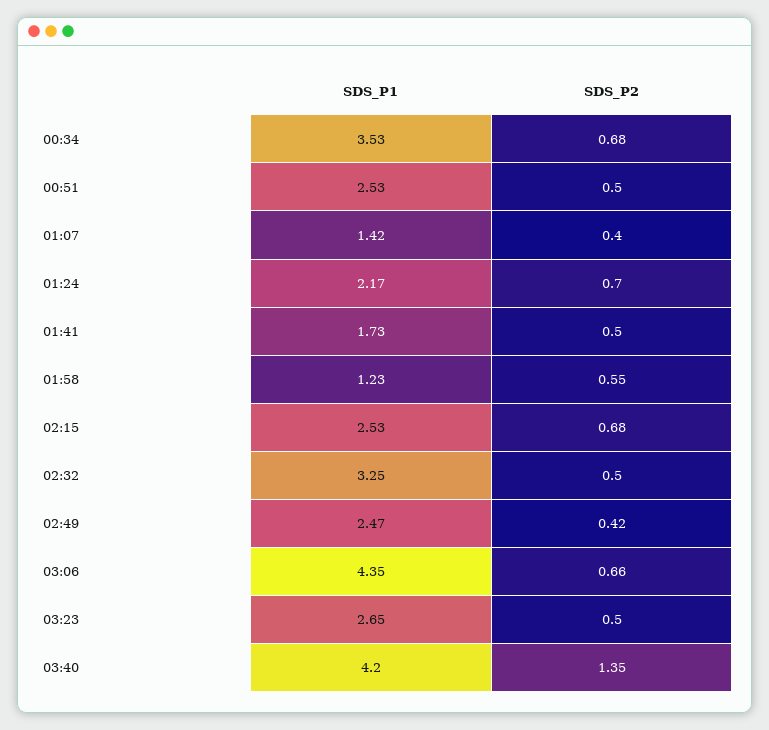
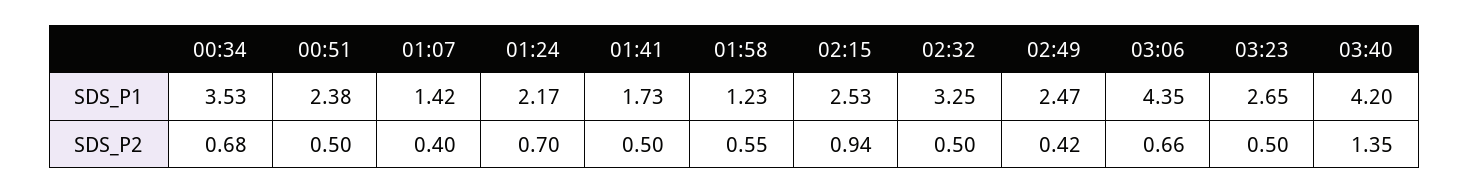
  {
    "SDS_P1": {
      "00:34": 3.53,
-     "00:51": 2.53,
+     "00:51": 2.38,
      "01:07": 1.42,
      "01:24": 2.17,
      "01:41": 1.73,
      "01:58": 1.23,
      "02:15": 2.53,
      "02:32": 3.25,
      "02:49": 2.47,
      "03:06": 4.35,
      "03:23": 2.65,
      "03:40": 4.2
    },
    "SDS_P2": {
      "00:34": 0.68,
      "00:51": 0.5,
      "01:07": 0.4,
      "01:24": 0.7,
      "01:41": 0.5,
      "01:58": 0.55,
-     "02:15": 0.68,
+     "02:15": 0.94,
      "02:32": 0.5,
      "02:49": 0.42,
      "03:06": 0.66,
      "03:23": 0.5,
      "03:40": 1.35
    }
  }

